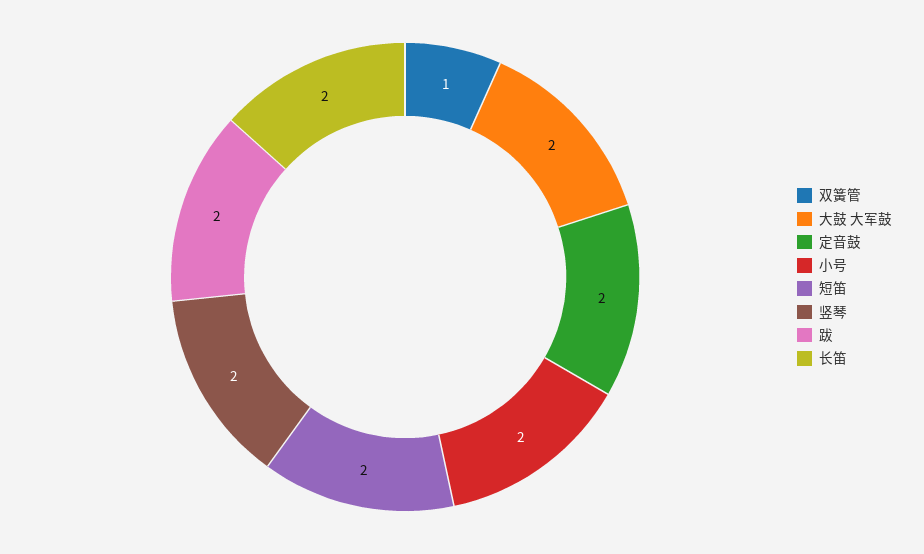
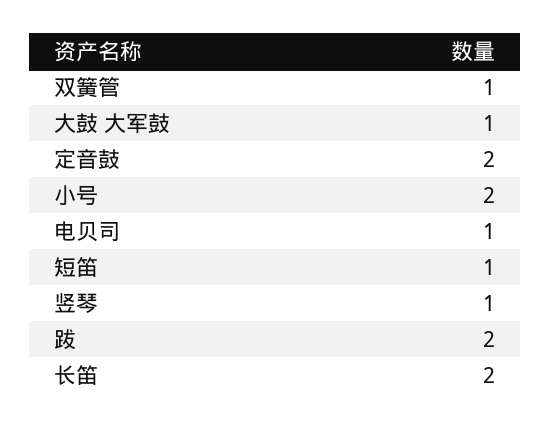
  {
    "双簧管": 1,
-   "大鼓 大军鼓": 2,
+   "大鼓 大军鼓": 1,
    "定音鼓": 2,
    "小号": 2,
-   "短笛": 2,
+   "短笛": 1,
-   "竖琴": 2,
+   "竖琴": 1,
    "跋": 2,
-   "长笛": 2
+   "长笛": 2,
+   "电贝司": 1
  }

